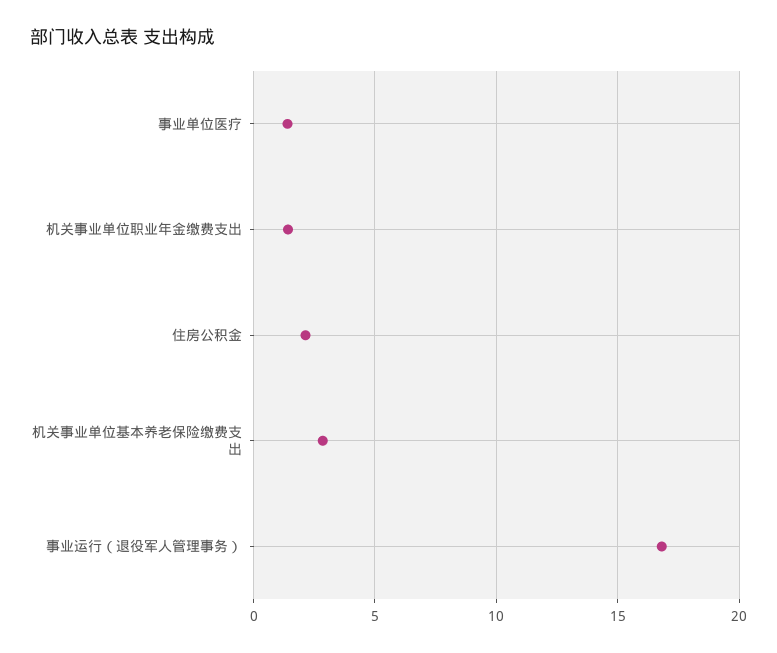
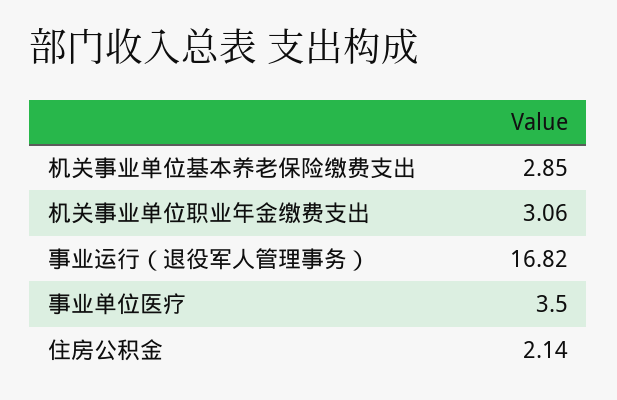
  {
-   "事业单位医疗": 1.5,
+   "事业单位医疗": 3.5,
-   "机关事业单位职业年金缴费支出": 1.5,
+   "机关事业单位职业年金缴费支出": 3.06,
    "住房公积金": 2.14,
    "机关事业单位基本养老保险缴费支出": 2.85,
    "事业运行（退役军人管理事务）": 16.82
  }

